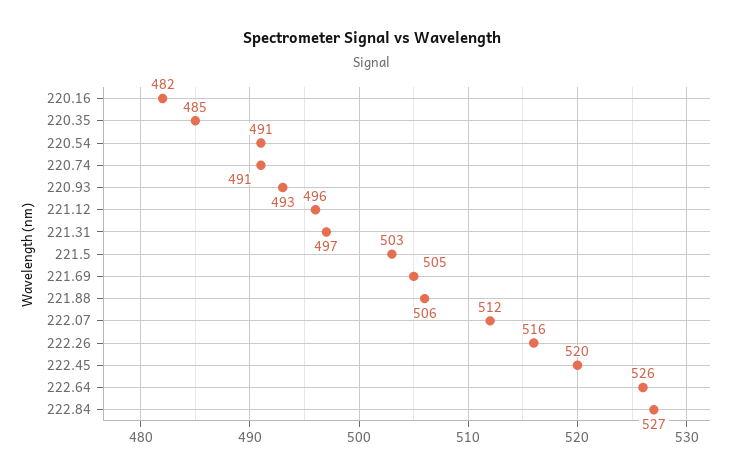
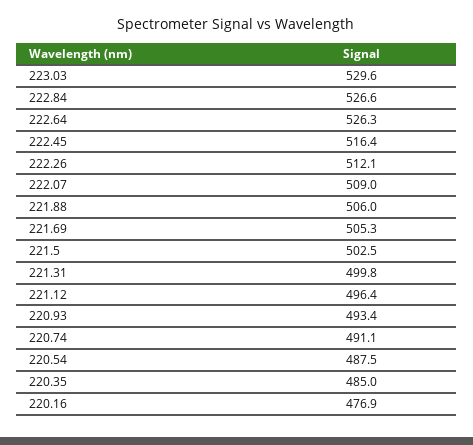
  {
-   "220.16": 482,
+   "220.16": 476.9,
    "220.35": 485,
-   "220.54": 491,
+   "220.54": 487.5,
    "220.74": 491.1,
    "220.93": 493.4,
    "221.12": 496.4,
-   "221.31": 497,
+   "221.31": 499.8,
    "221.5": 502.5,
    "221.69": 505.3,
    "221.88": 506,
-   "222.07": 512,
+   "222.07": 509,
-   "222.26": 516,
+   "222.26": 512.1,
-   "222.45": 520,
+   "222.45": 516.4,
    "222.64": 526.3,
-   "222.84": 526.6
+   "222.84": 526.6,
+   "223.03": 529.6
  }

